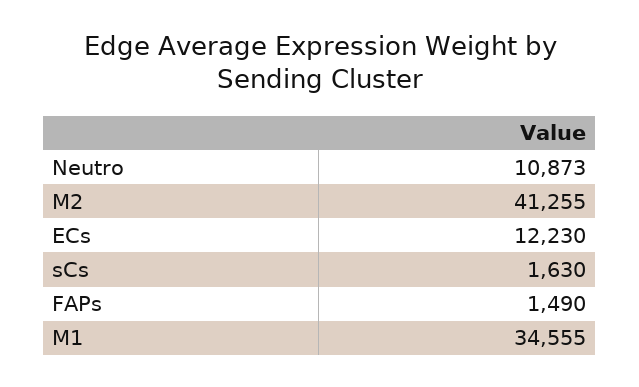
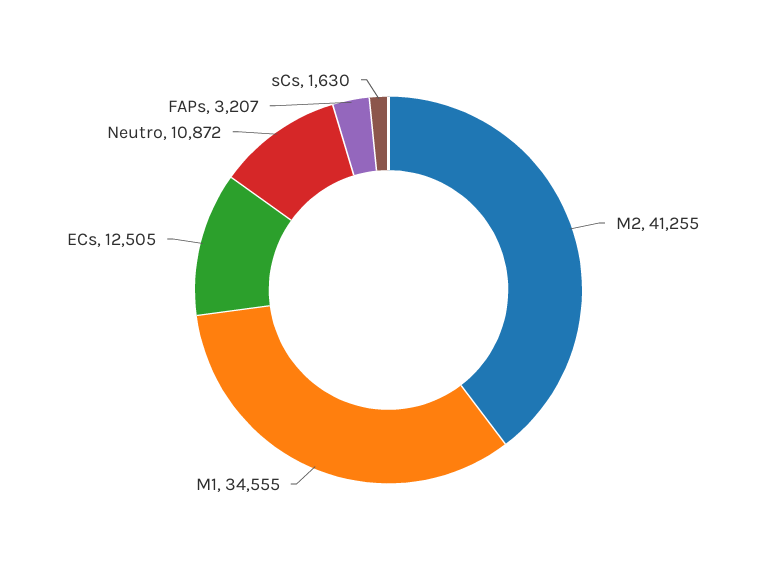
  {
-   "Neutro": 10873,
+   "Neutro": 10872,
    "M2": 41255,
-   "ECs": 12230,
+   "ECs": 12505,
    "sCs": 1630,
-   "FAPs": 1490,
+   "FAPs": 3207,
    "M1": 34555
  }

